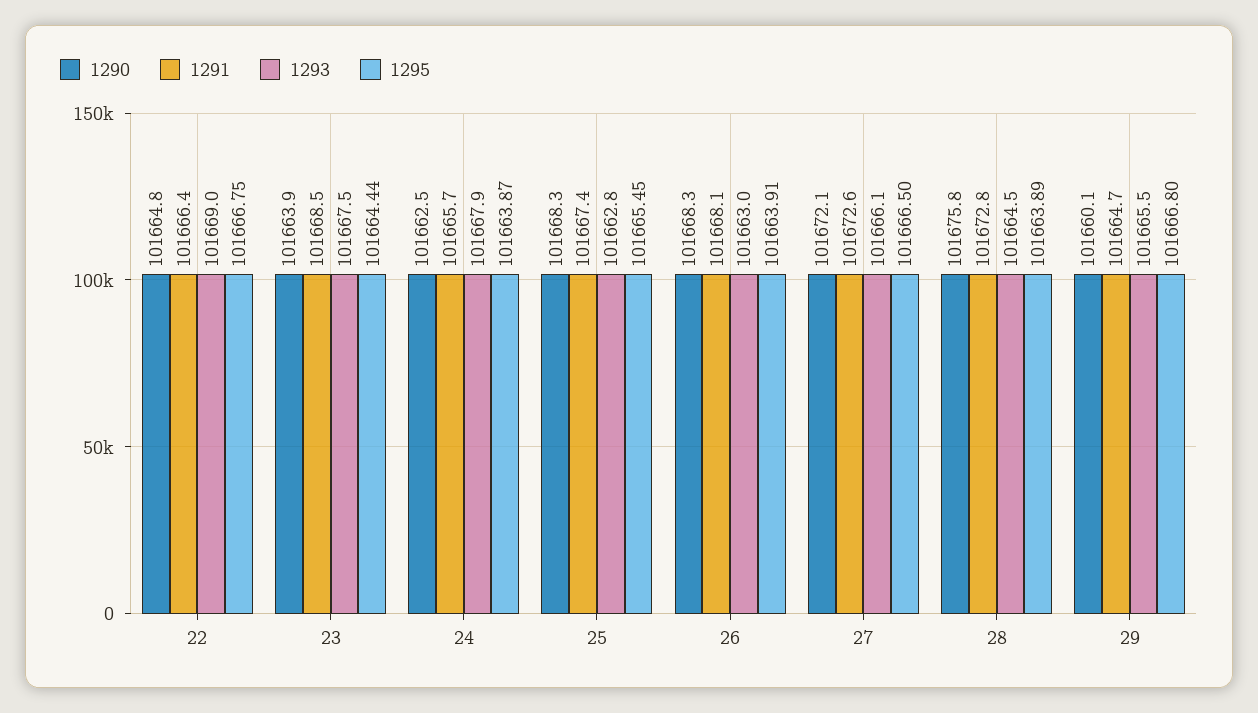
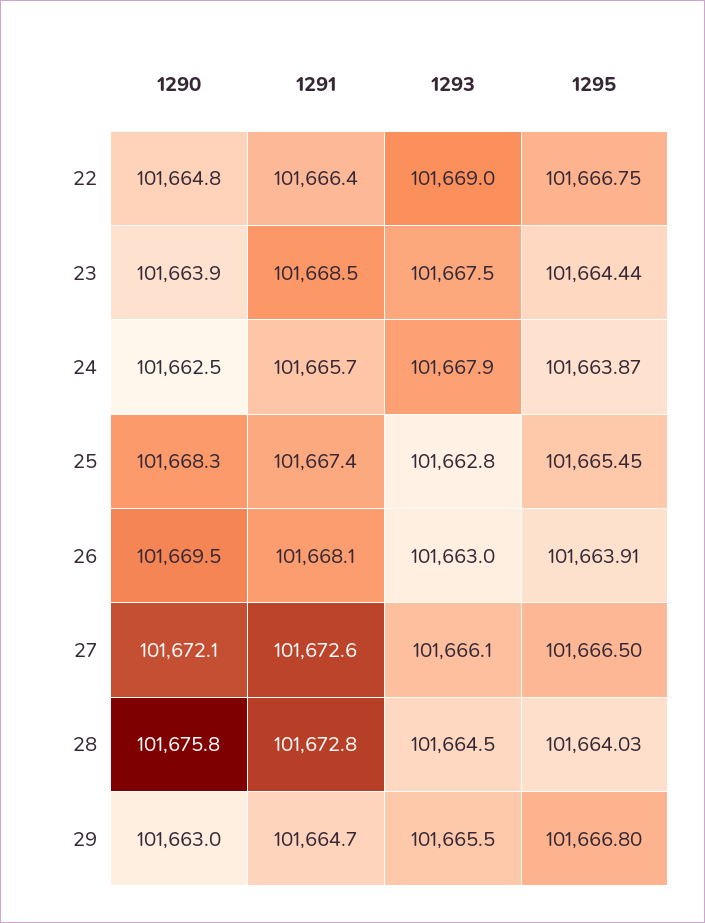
  {
    "1290": {
      "22": 101664.8,
      "23": 101663.9,
      "24": 101662.5,
      "25": 101668.3,
-     "26": 101668.3,
+     "26": 101669.5,
      "27": 101672.1,
      "28": 101675.8,
-     "29": 101660.1
+     "29": 101663
    },
    "1291": {
      "22": 101666.4,
      "23": 101668.5,
      "24": 101665.7,
      "25": 101667.4,
      "26": 101668.1,
      "27": 101672.6,
      "28": 101672.8,
      "29": 101664.7
    },
    "1293": {
      "22": 101669,
      "23": 101667.5,
      "24": 101667.9,
      "25": 101662.8,
      "26": 101663,
      "27": 101666.1,
      "28": 101664.5,
      "29": 101665.5
    },
    "1295": {
      "22": 101666.75,
      "23": 101664.44,
      "24": 101663.87,
      "25": 101665.45,
      "26": 101663.91,
      "27": 101666.5,
-     "28": 101663.89,
+     "28": 101664.03,
      "29": 101666.8
    }
  }

